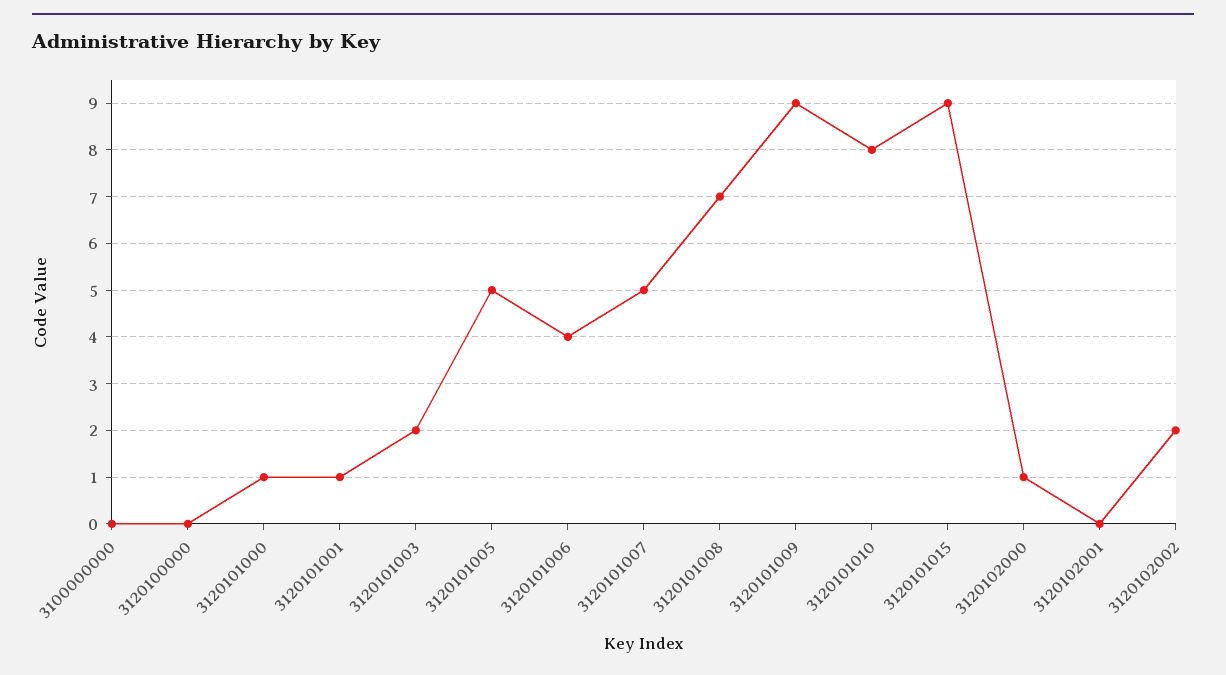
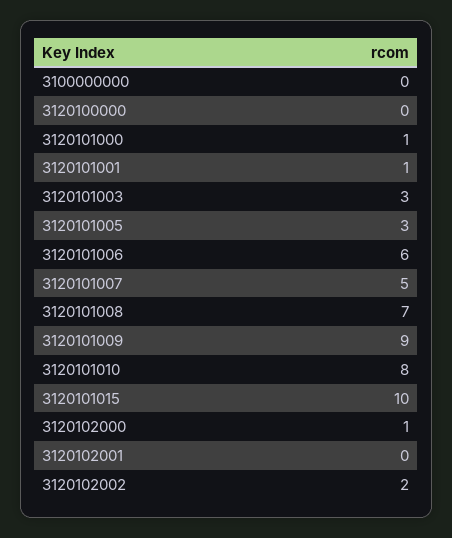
  {
    "3100000000": 0,
    "3120100000": 0,
    "3120101000": 1,
    "3120101001": 1,
-   "3120101003": 2,
+   "3120101003": 3,
-   "3120101005": 5,
+   "3120101005": 3,
-   "3120101006": 4,
+   "3120101006": 6,
    "3120101007": 5,
    "3120101008": 7,
    "3120101009": 9,
    "3120101010": 8,
-   "3120101015": 9,
+   "3120101015": 10,
    "3120102000": 1,
    "3120102001": 0,
    "3120102002": 2
  }

